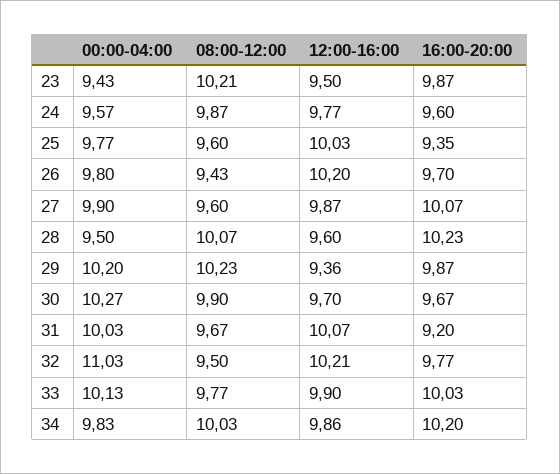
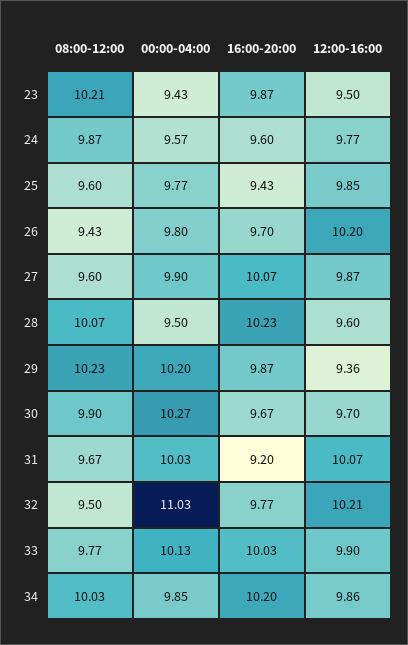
  {
    "00:00-04:00": {
      "23": 9.43,
      "24": 9.57,
      "25": 9.77,
      "26": 9.8,
      "27": 9.9,
      "28": 9.5,
      "29": 10.2,
      "30": 10.27,
      "31": 10.03,
      "32": 11.03,
      "33": 10.13,
-     "34": 9.83
+     "34": 9.85
    },
    "08:00-12:00": {
      "23": 10.21,
      "24": 9.87,
      "25": 9.6,
      "26": 9.43,
      "27": 9.6,
      "28": 10.07,
      "29": 10.23,
      "30": 9.9,
      "31": 9.67,
      "32": 9.5,
      "33": 9.77,
      "34": 10.03
    },
    "12:00-16:00": {
      "23": 9.5,
      "24": 9.77,
-     "25": 10.03,
+     "25": 9.85,
      "26": 10.2,
      "27": 9.87,
      "28": 9.6,
      "29": 9.36,
      "30": 9.7,
      "31": 10.07,
      "32": 10.21,
      "33": 9.9,
      "34": 9.86
    },
    "16:00-20:00": {
      "23": 9.87,
      "24": 9.6,
-     "25": 9.35,
+     "25": 9.43,
      "26": 9.7,
      "27": 10.07,
      "28": 10.23,
      "29": 9.87,
      "30": 9.67,
      "31": 9.2,
      "32": 9.77,
      "33": 10.03,
      "34": 10.2
    }
  }

